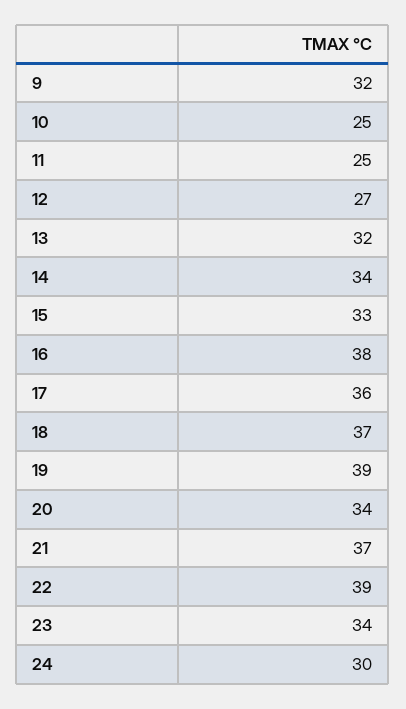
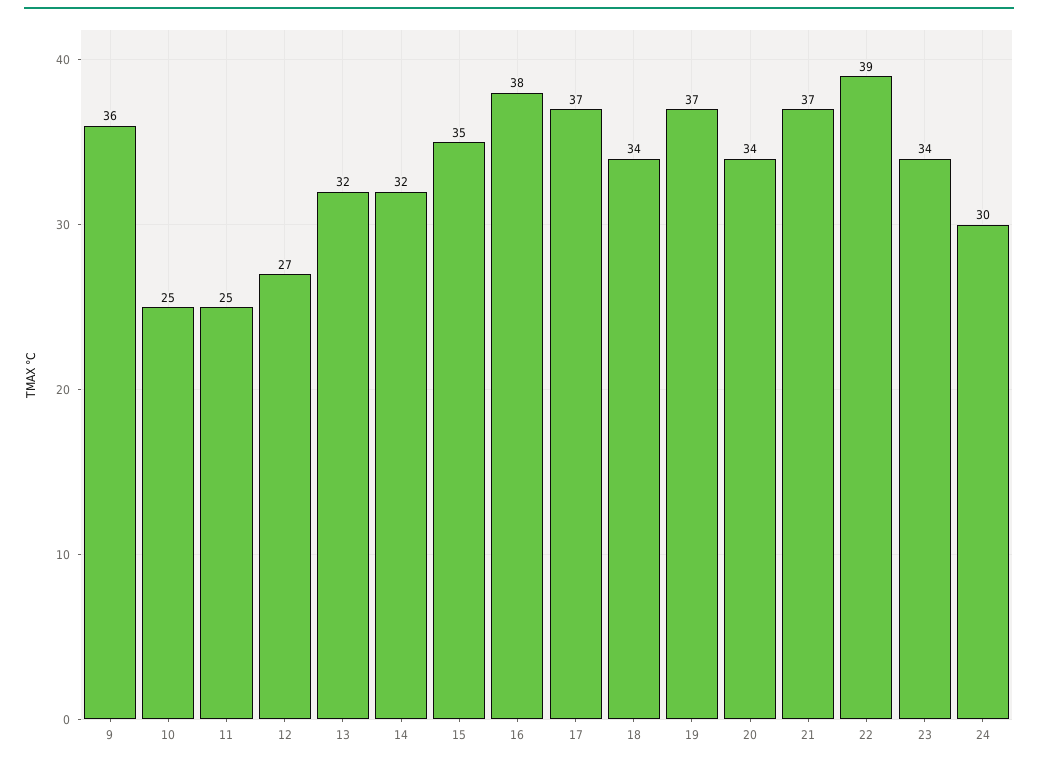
  {
-   "9": 32,
+   "9": 36,
    "10": 25,
    "11": 25,
    "12": 27,
    "13": 32,
-   "14": 34,
+   "14": 32,
-   "15": 33,
+   "15": 35,
    "16": 38,
-   "17": 36,
+   "17": 37,
-   "18": 37,
+   "18": 34,
-   "19": 39,
+   "19": 37,
    "20": 34,
    "21": 37,
    "22": 39,
    "23": 34,
    "24": 30
  }

